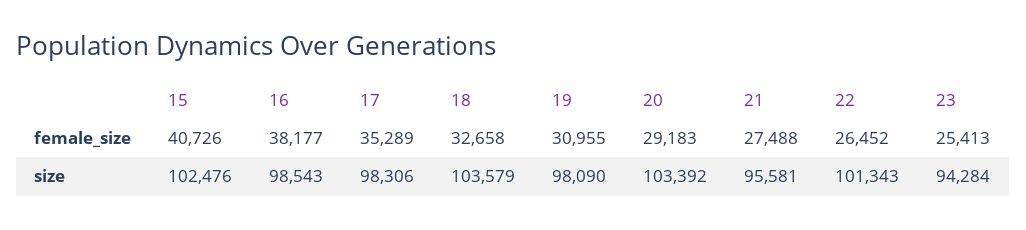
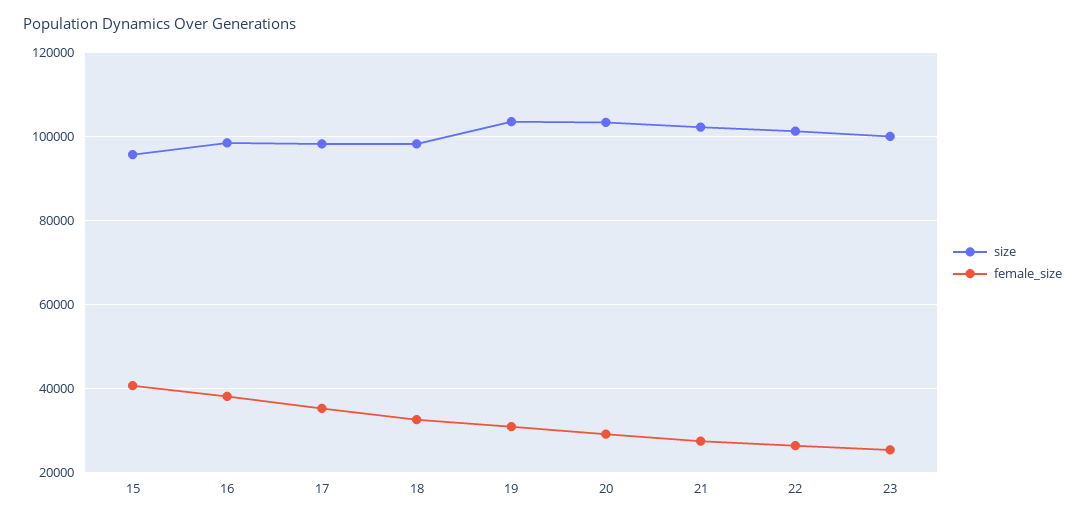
  {
    "female_size": {
      "15": 40726,
      "16": 38177,
      "17": 35289,
      "18": 32658,
      "19": 30955,
      "20": 29183,
      "21": 27488,
      "22": 26452,
      "23": 25413
    },
    "size": {
-     "15": 102476,
+     "15": 96000,
      "16": 98543,
      "17": 98306,
-     "18": 103579,
+     "18": 98000,
-     "19": 98090,
+     "19": 104000,
      "20": 103392,
-     "21": 95581,
+     "21": 102000,
      "22": 101343,
-     "23": 94284
+     "23": 100000
    }
  }

